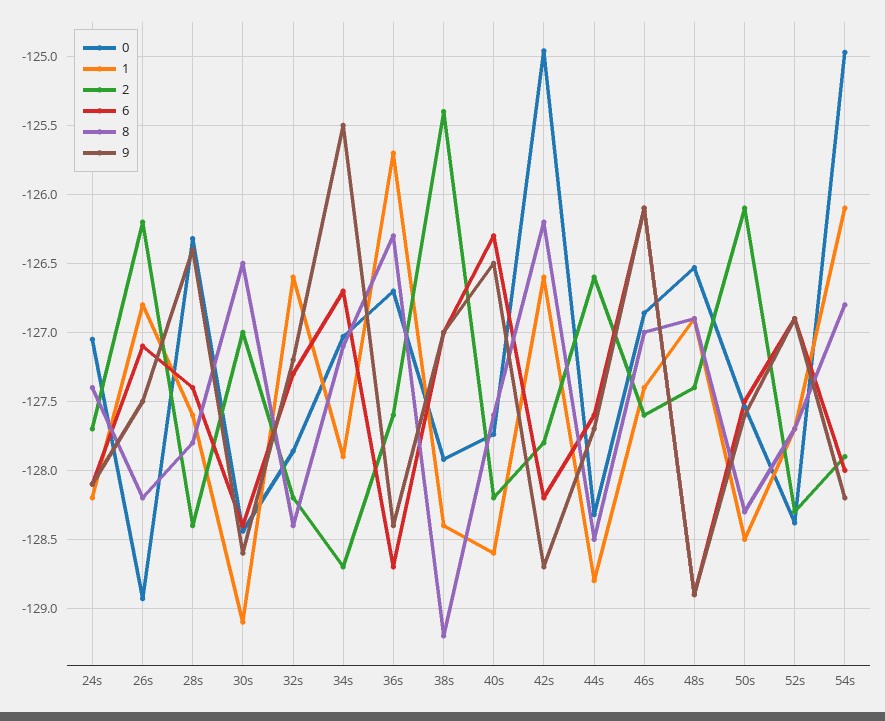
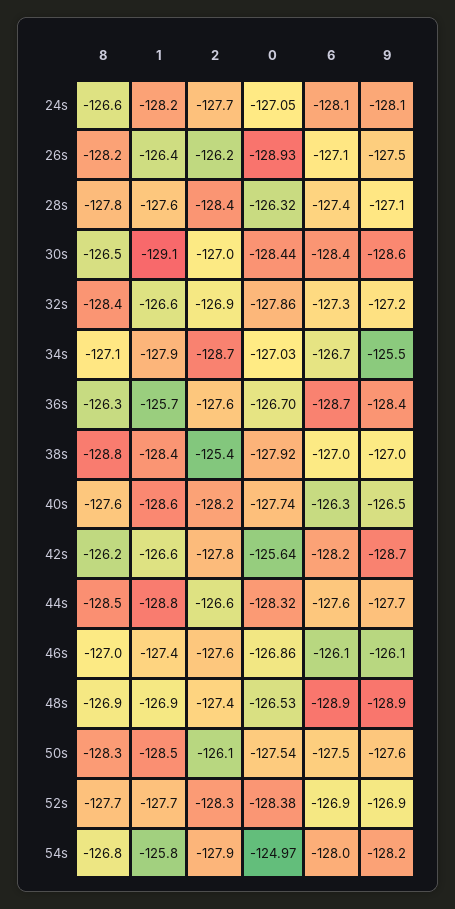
  {
    "0": {
      "24s": -127.05,
      "26s": -128.93,
      "28s": -126.32,
      "30s": -128.44,
      "32s": -127.86,
      "34s": -127.03,
      "36s": -126.7,
      "38s": -127.92,
      "40s": -127.74,
-     "42s": -124.95,
+     "42s": -125.64,
      "44s": -128.32,
      "46s": -126.86,
      "48s": -126.53,
      "50s": -127.54,
      "52s": -128.38,
      "54s": -124.97
    },
    "1": {
      "24s": -128.2,
-     "26s": -126.8,
+     "26s": -126.4,
      "28s": -127.6,
      "30s": -129.1,
      "32s": -126.6,
      "34s": -127.9,
      "36s": -125.7,
      "38s": -128.4,
      "40s": -128.6,
      "42s": -126.6,
      "44s": -128.8,
      "46s": -127.4,
      "48s": -126.9,
      "50s": -128.5,
      "52s": -127.7,
-     "54s": -126.1
+     "54s": -125.8
    },
    "2": {
      "24s": -127.7,
      "26s": -126.2,
      "28s": -128.4,
      "30s": -127,
-     "32s": -128.2,
+     "32s": -126.9,
      "34s": -128.7,
      "36s": -127.6,
      "38s": -125.4,
      "40s": -128.2,
      "42s": -127.8,
      "44s": -126.6,
      "46s": -127.6,
      "48s": -127.4,
      "50s": -126.1,
      "52s": -128.3,
      "54s": -127.9
    },
    "6": {
      "24s": -128.1,
      "26s": -127.1,
      "28s": -127.4,
      "30s": -128.4,
      "32s": -127.3,
      "34s": -126.7,
      "36s": -128.7,
      "38s": -127,
      "40s": -126.3,
      "42s": -128.2,
      "44s": -127.6,
      "46s": -126.1,
      "48s": -128.9,
      "50s": -127.5,
      "52s": -126.9,
      "54s": -128
    },
    "8": {
-     "24s": -127.4,
+     "24s": -126.6,
      "26s": -128.2,
      "28s": -127.8,
      "30s": -126.5,
      "32s": -128.4,
      "34s": -127.1,
      "36s": -126.3,
-     "38s": -129.2,
+     "38s": -128.8,
      "40s": -127.6,
      "42s": -126.2,
      "44s": -128.5,
      "46s": -127,
      "48s": -126.9,
      "50s": -128.3,
      "52s": -127.7,
      "54s": -126.8
    },
    "9": {
      "24s": -128.1,
      "26s": -127.5,
-     "28s": -126.4,
+     "28s": -127.1,
      "30s": -128.6,
      "32s": -127.2,
      "34s": -125.5,
      "36s": -128.4,
      "38s": -127,
      "40s": -126.5,
      "42s": -128.7,
      "44s": -127.7,
      "46s": -126.1,
      "48s": -128.9,
      "50s": -127.6,
      "52s": -126.9,
      "54s": -128.2
    }
  }

